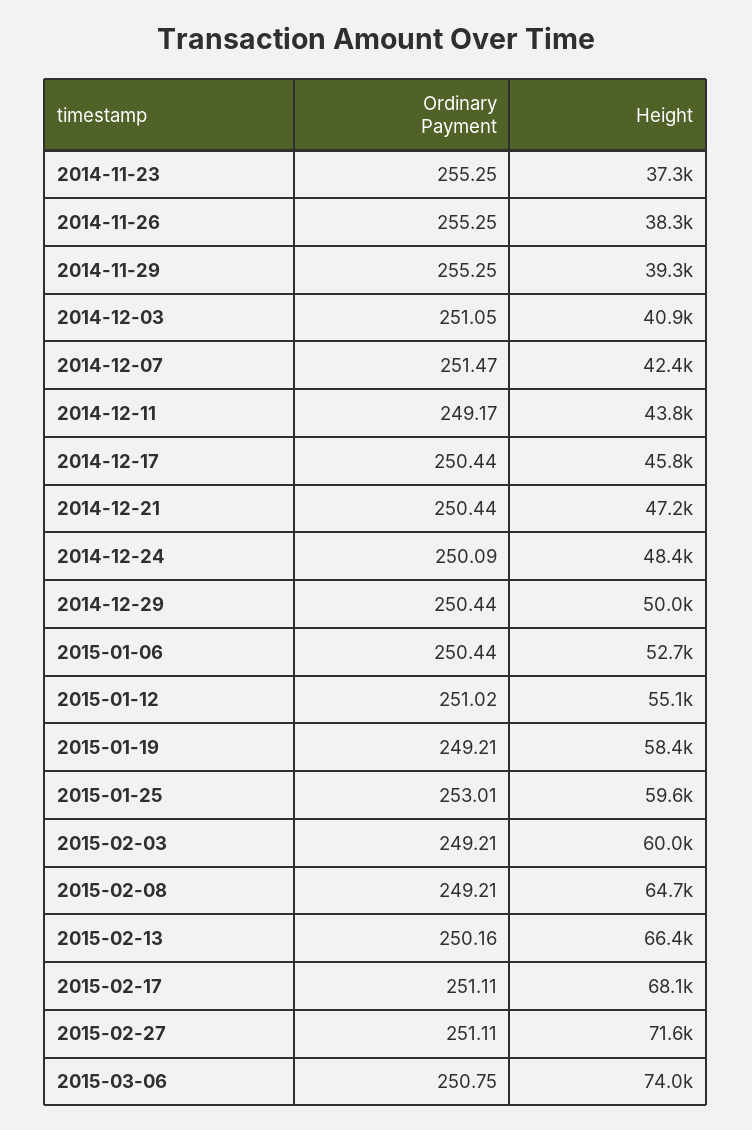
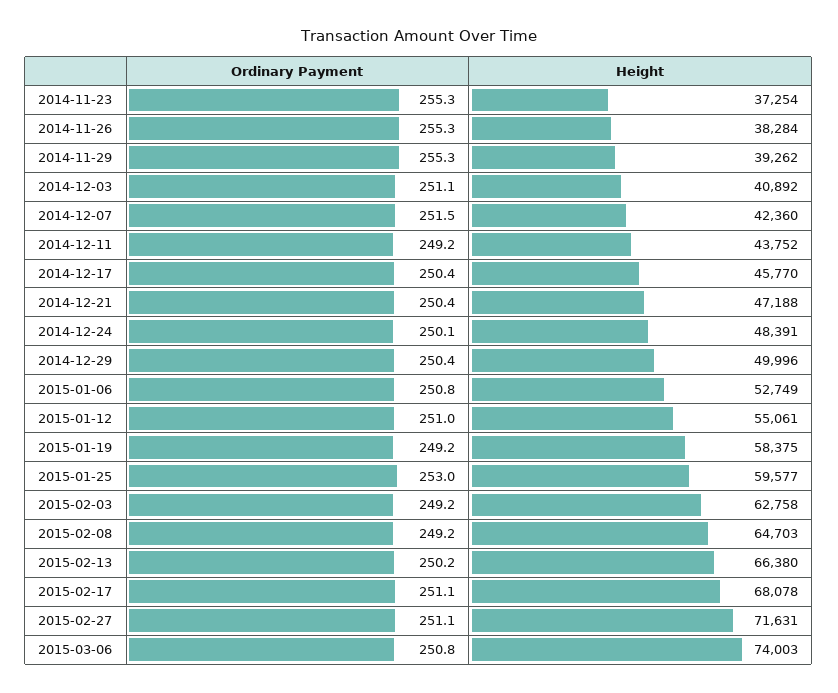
  {
    "Ordinary Payment": {
      "2014-11-23": 255.25,
      "2014-11-26": 255.25,
      "2014-11-29": 255.25,
      "2014-12-03": 251.05,
      "2014-12-07": 251.47,
      "2014-12-11": 249.17,
      "2014-12-17": 250.44,
      "2014-12-21": 250.44,
      "2014-12-24": 250.09,
      "2014-12-29": 250.44,
-     "2015-01-06": 250.44,
+     "2015-01-06": 250.8,
      "2015-01-12": 251.02,
      "2015-01-19": 249.21,
      "2015-01-25": 253.01,
      "2015-02-03": 249.21,
      "2015-02-08": 249.21,
      "2015-02-13": 250.16,
      "2015-02-17": 251.11,
      "2015-02-27": 251.11,
      "2015-03-06": 250.75
    },
    "Height": {
      "2014-11-23": 37254,
      "2014-11-26": 38284,
      "2014-11-29": 39262,
      "2014-12-03": 40892,
      "2014-12-07": 42360,
      "2014-12-11": 43752,
      "2014-12-17": 45770,
      "2014-12-21": 47188,
      "2014-12-24": 48391,
      "2014-12-29": 49996,
      "2015-01-06": 52749,
      "2015-01-12": 55061,
      "2015-01-19": 58375,
      "2015-01-25": 59577,
-     "2015-02-03": 60000,
+     "2015-02-03": 62758,
      "2015-02-08": 64703,
      "2015-02-13": 66380,
      "2015-02-17": 68078,
      "2015-02-27": 71631,
      "2015-03-06": 74003
    }
  }

